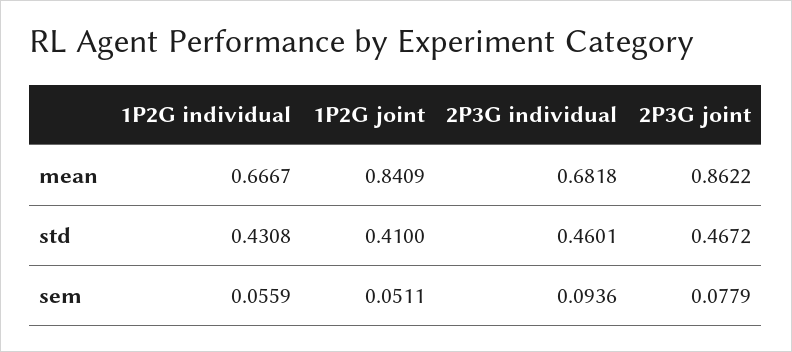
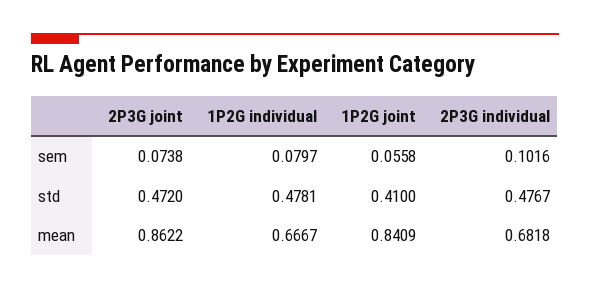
  {
    "1P2G individual": {
      "mean": 0.6667,
-     "std": 0.4308,
+     "std": 0.4781,
-     "sem": 0.0559
+     "sem": 0.0797
    },
    "1P2G joint": {
      "mean": 0.8409,
      "std": 0.41,
-     "sem": 0.0511
+     "sem": 0.0558
    },
    "2P3G individual": {
      "mean": 0.6818,
-     "std": 0.4601,
+     "std": 0.4767,
-     "sem": 0.0936
+     "sem": 0.1016
    },
    "2P3G joint": {
      "mean": 0.8622,
-     "std": 0.4672,
+     "std": 0.472,
-     "sem": 0.0779
+     "sem": 0.0738
    }
  }

